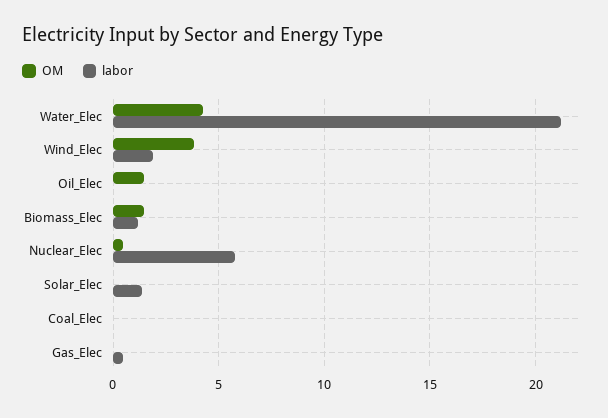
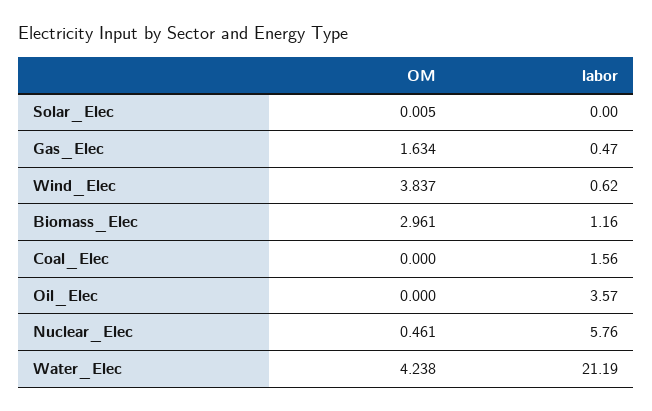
  {
    "OM": {
      "Water_Elec": 4.238,
      "Wind_Elec": 3.837,
-     "Oil_Elec": 1.5,
+     "Oil_Elec": 0,
-     "Biomass_Elec": 1.5,
+     "Biomass_Elec": 2.961,
      "Nuclear_Elec": 0.461,
      "Solar_Elec": 0.005,
      "Coal_Elec": 0,
-     "Gas_Elec": 0
+     "Gas_Elec": 1.634
    },
    "labor": {
      "Water_Elec": 21.19,
-     "Wind_Elec": 2,
+     "Wind_Elec": 0.62,
-     "Oil_Elec": 0,
+     "Oil_Elec": 3.57,
      "Biomass_Elec": 1.16,
      "Nuclear_Elec": 5.76,
-     "Solar_Elec": 1.5,
+     "Solar_Elec": 0,
-     "Coal_Elec": 0,
+     "Coal_Elec": 1.56,
      "Gas_Elec": 0.47
    }
  }

